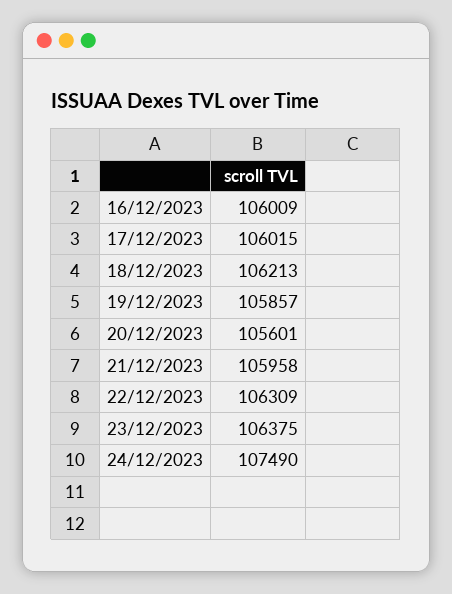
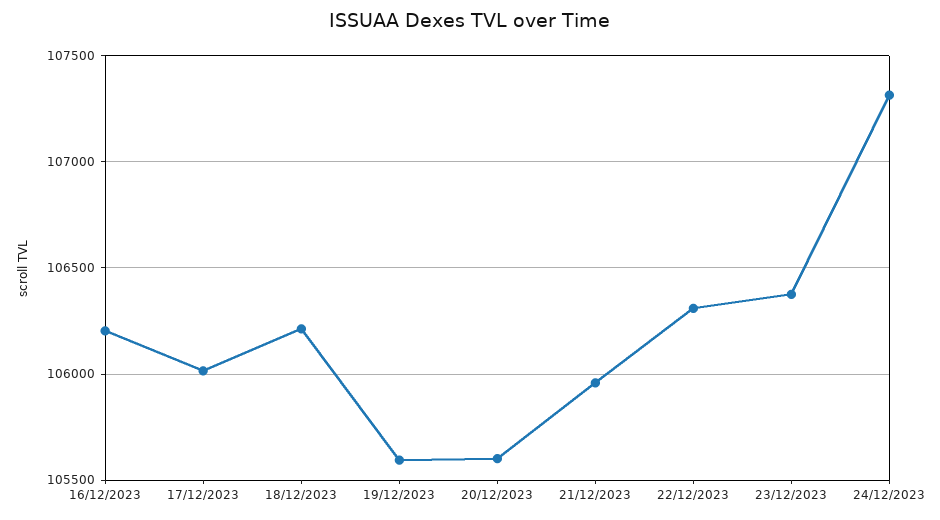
  {
-   "16/12/2023": 106009,
+   "16/12/2023": 106200,
    "17/12/2023": 106015,
    "18/12/2023": 106213,
-   "19/12/2023": 105857,
+   "19/12/2023": 105600,
    "20/12/2023": 105601,
    "21/12/2023": 105958,
    "22/12/2023": 106309,
    "23/12/2023": 106375,
-   "24/12/2023": 107490
+   "24/12/2023": 107300
  }

